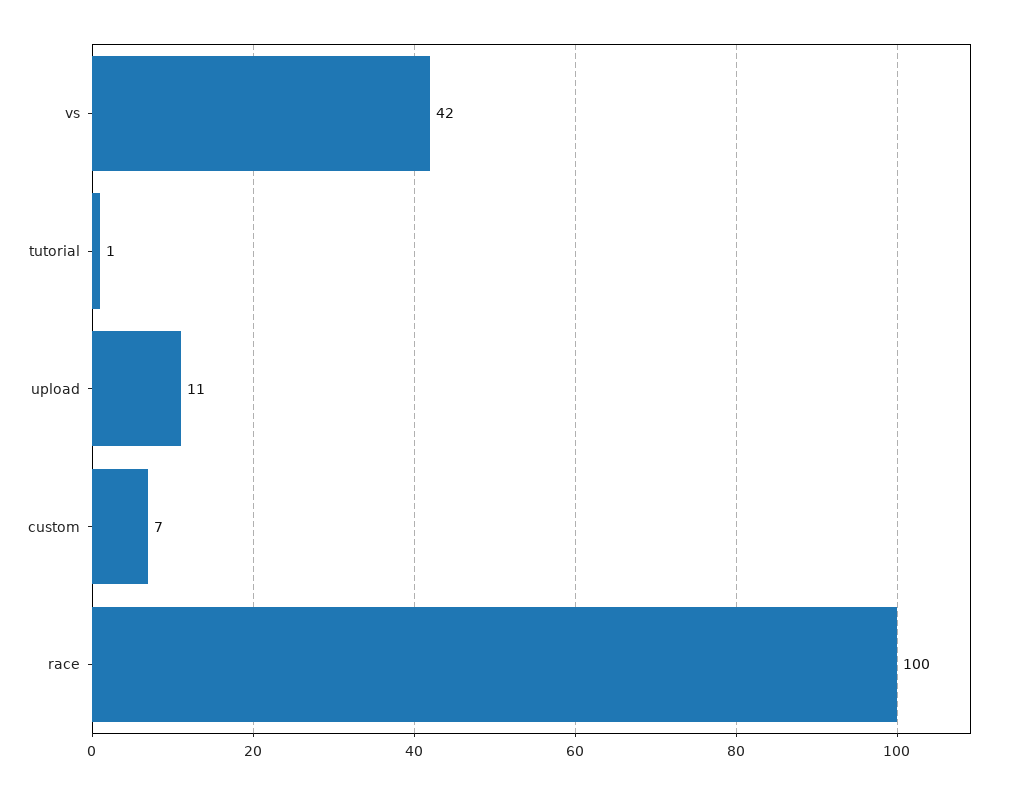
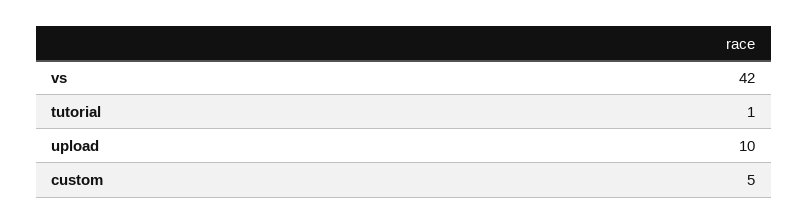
  {
    "vs": 42,
    "tutorial": 1,
-   "upload": 11,
+   "upload": 10,
-   "custom": 7,
+   "custom": 5
-   "race": 100
  }

